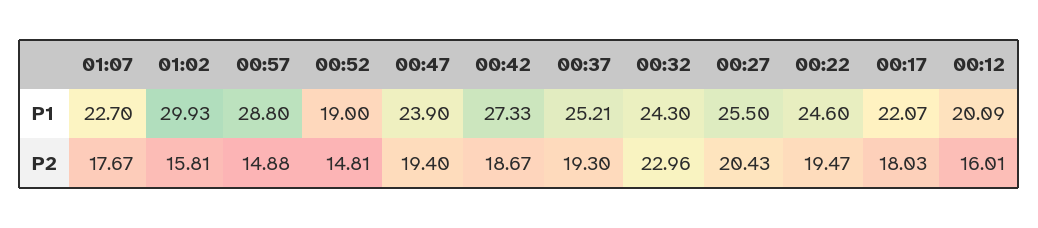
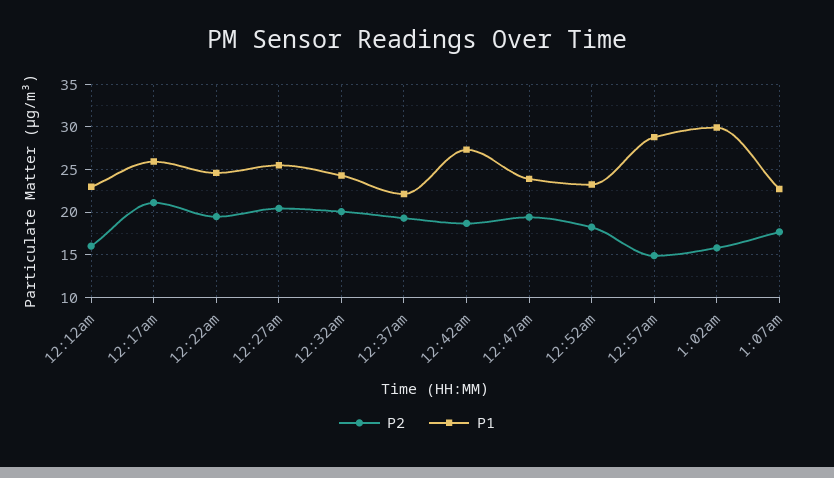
  {
    "P1": {
      "01:07": 22.7,
      "01:02": 29.93,
      "00:57": 28.8,
-     "00:52": 19,
+     "00:52": 23,
      "00:47": 23.9,
      "00:42": 27.33,
-     "00:37": 25.21,
+     "00:37": 22,
      "00:32": 24.3,
      "00:27": 25.5,
      "00:22": 24.6,
-     "00:17": 22.07,
+     "00:17": 26,
-     "00:12": 20.09
+     "00:12": 23
    },
    "P2": {
      "01:07": 17.67,
      "01:02": 15.81,
      "00:57": 14.88,
-     "00:52": 14.81,
+     "00:52": 18,
      "00:47": 19.4,
      "00:42": 18.67,
      "00:37": 19.3,
-     "00:32": 22.96,
+     "00:32": 20,
      "00:27": 20.43,
      "00:22": 19.47,
-     "00:17": 18.03,
+     "00:17": 21,
      "00:12": 16.01
    }
  }

